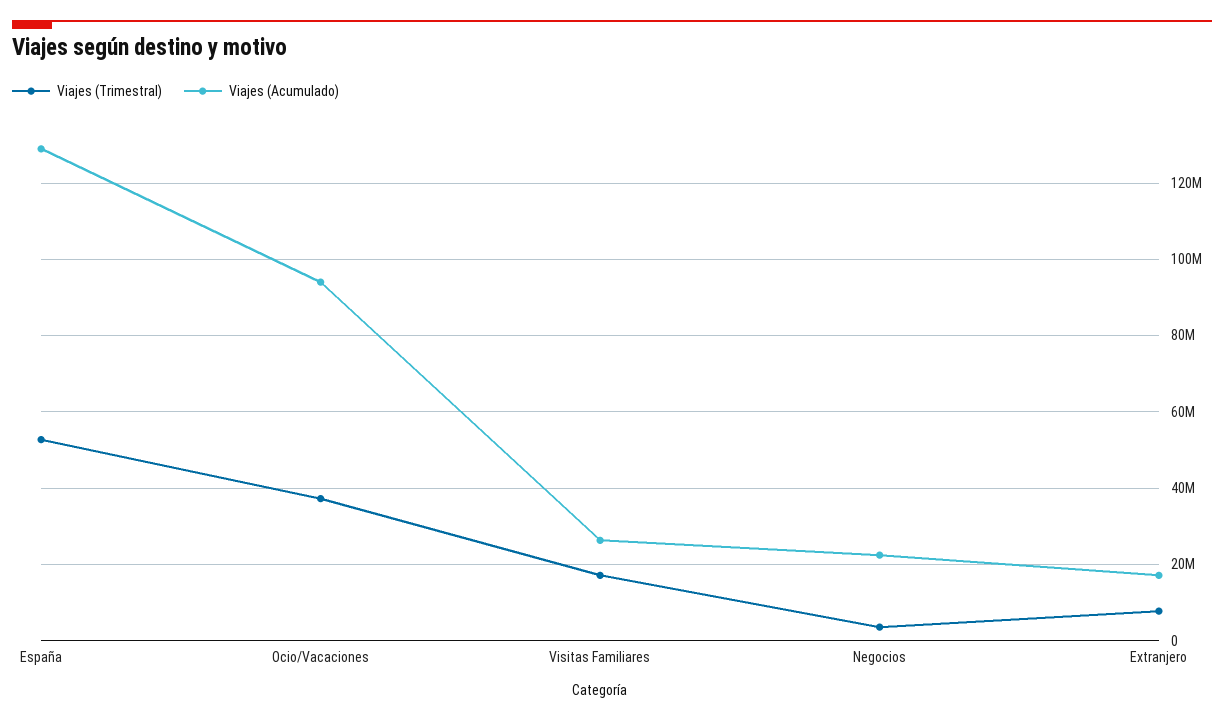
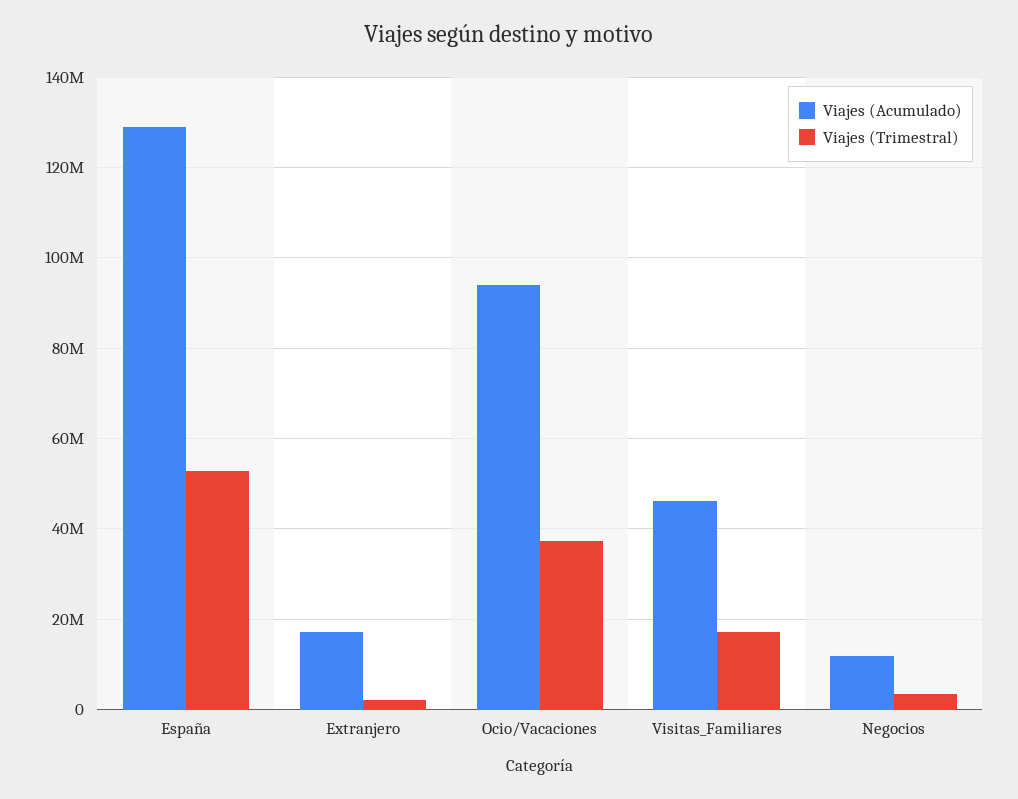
  {
    "Viajes (Trimestral)": {
      "España": 52000000,
      "Ocio/Vacaciones": 38000000,
      "Visitas Familiares": 18000000,
      "Negocios": 4000000,
-     "Extranjero": 8000000
+     "Extranjero": 2000000
    },
    "Viajes (Acumulado)": {
      "España": 128000000,
      "Ocio/Vacaciones": 94000000,
-     "Visitas Familiares": 26000000,
+     "Visitas Familiares": 46000000,
-     "Negocios": 22000000,
+     "Negocios": 12000000,
      "Extranjero": 18000000
    }
  }

